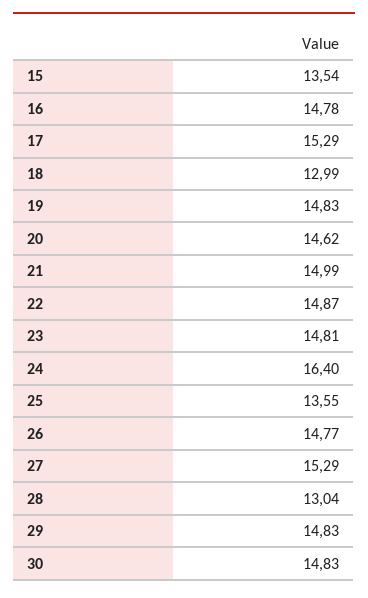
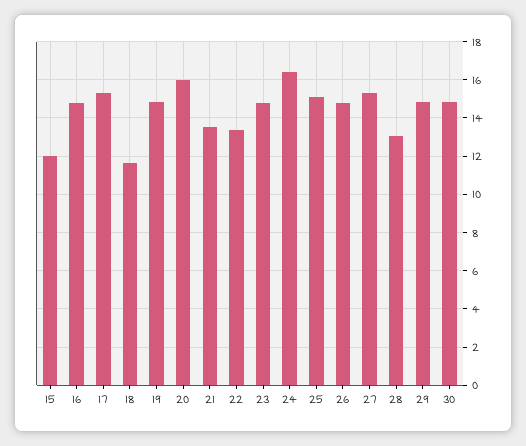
  {
-   "15": 13.54,
+   "15": 12,
    "16": 14.78,
    "17": 15.29,
-   "18": 12.99,
+   "18": 11.5,
    "19": 14.83,
-   "20": 14.62,
+   "20": 16,
-   "21": 14.99,
+   "21": 13.5,
-   "22": 14.87,
+   "22": 13.5,
    "23": 14.81,
    "24": 16.4,
-   "25": 13.55,
+   "25": 15,
    "26": 14.77,
    "27": 15.29,
    "28": 13.04,
    "29": 14.83,
    "30": 14.83
  }

